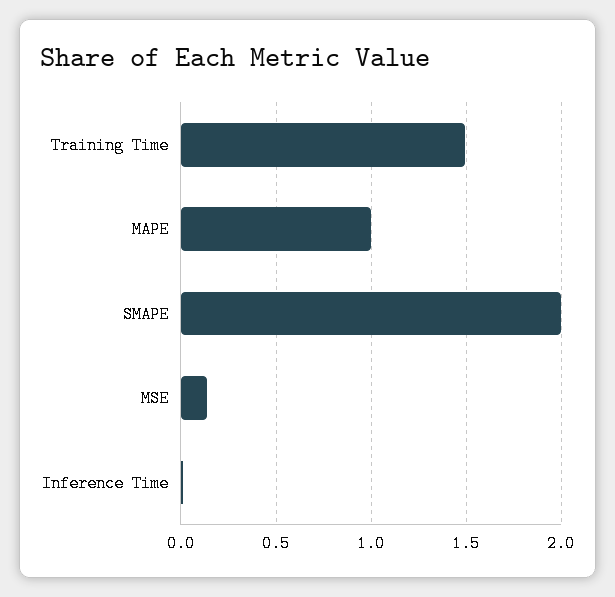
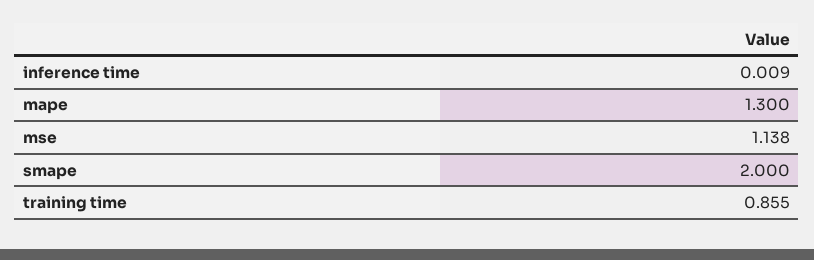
  {
-   "Training Time": 1.5,
+   "Training Time": 0.855,
-   "MAPE": 1,
+   "MAPE": 1.3,
    "SMAPE": 2,
-   "MSE": 0.15,
+   "MSE": 1.138,
    "Inference Time": 0.009
  }

